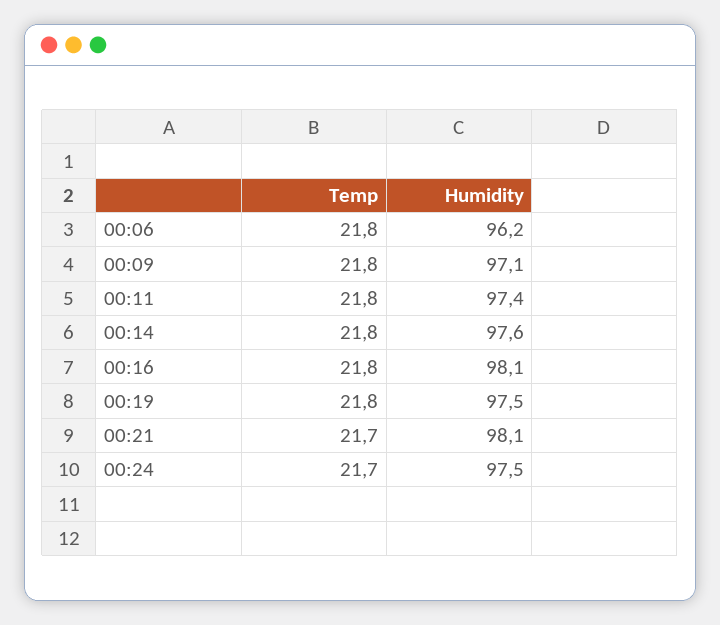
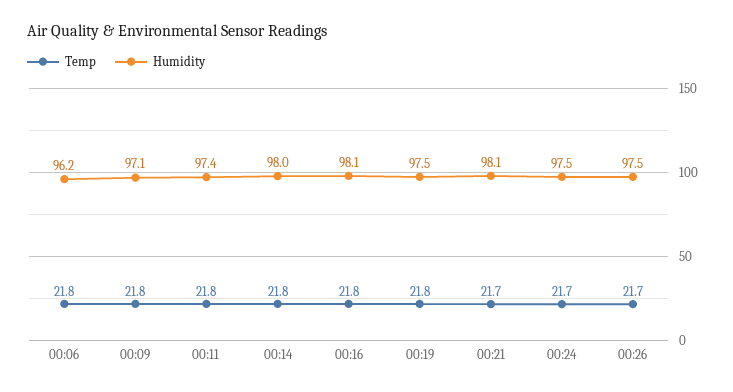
  {
    "Temp": {
      "00:06": 21.8,
      "00:09": 21.8,
      "00:11": 21.8,
      "00:14": 21.8,
      "00:16": 21.8,
      "00:19": 21.8,
      "00:21": 21.7,
-     "00:24": 21.7
+     "00:24": 21.7,
+     "00:26": 21.7
    },
    "Humidity": {
      "00:06": 96.2,
      "00:09": 97.1,
      "00:11": 97.4,
-     "00:14": 97.6,
+     "00:14": 98,
      "00:16": 98.1,
      "00:19": 97.5,
      "00:21": 98.1,
-     "00:24": 97.5
+     "00:24": 97.5,
+     "00:26": 97.5
    }
  }

